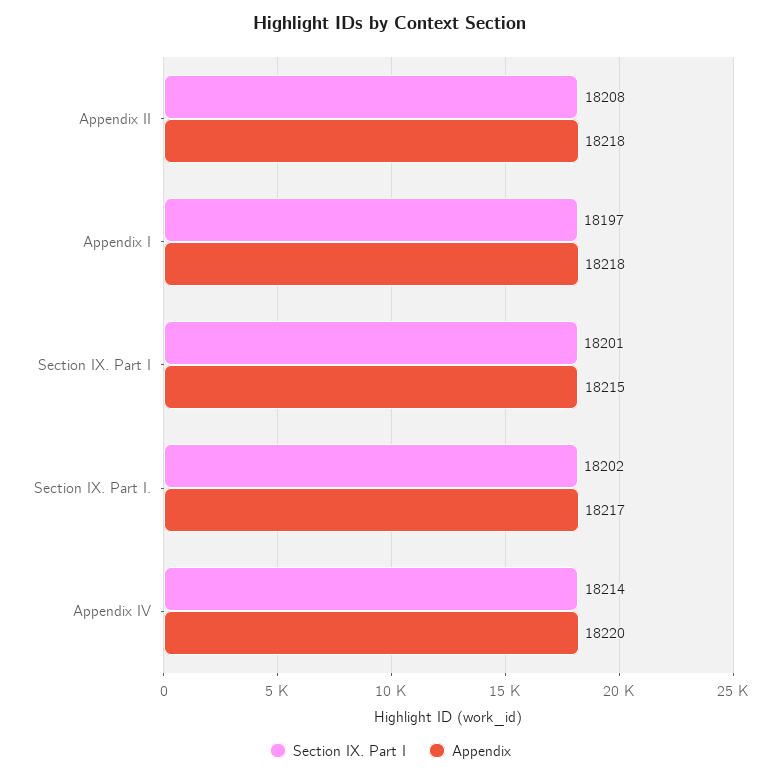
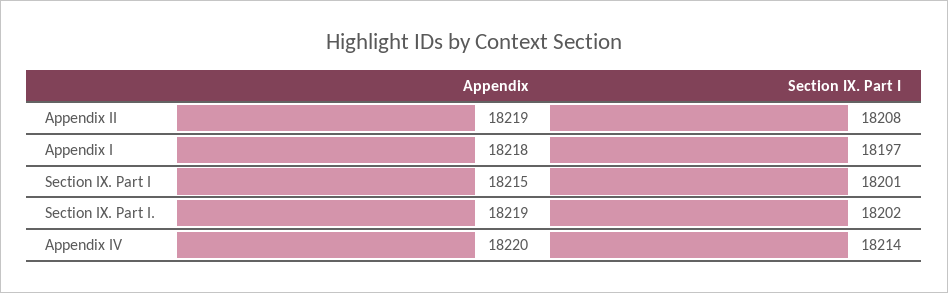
  {
    "Section IX. Part I": {
      "Appendix II": 18208,
      "Appendix I": 18197,
      "Section IX. Part I": 18201,
      "Section IX. Part I.": 18202,
      "Appendix IV": 18214
    },
    "Appendix": {
-     "Appendix II": 18218,
+     "Appendix II": 18219,
      "Appendix I": 18218,
      "Section IX. Part I": 18215,
-     "Section IX. Part I.": 18217,
+     "Section IX. Part I.": 18219,
      "Appendix IV": 18220
    }
  }

